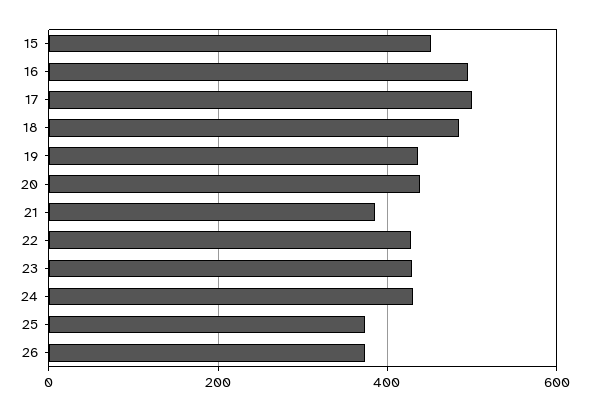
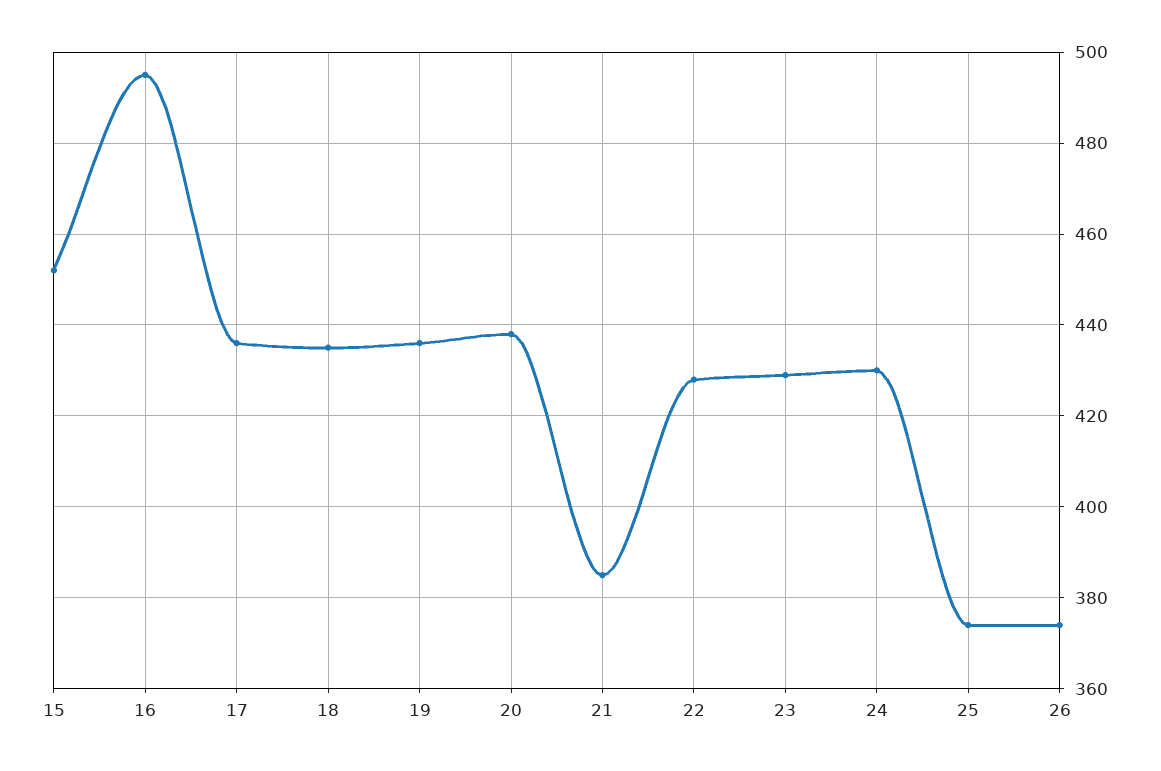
  {
    "15": 450,
    "16": 495,
-   "17": 500,
+   "17": 435,
-   "18": 480,
+   "18": 435,
    "19": 435,
    "20": 440,
    "21": 385,
    "22": 430,
    "23": 430,
    "24": 430,
    "25": 375,
    "26": 375
  }

